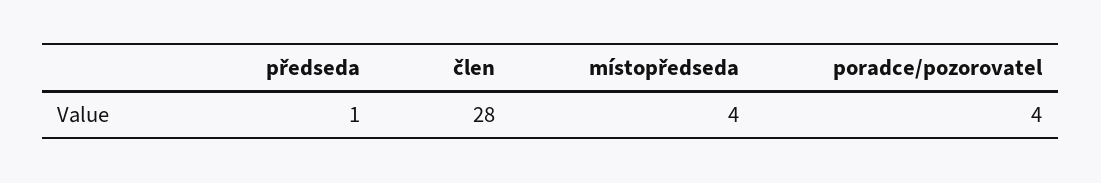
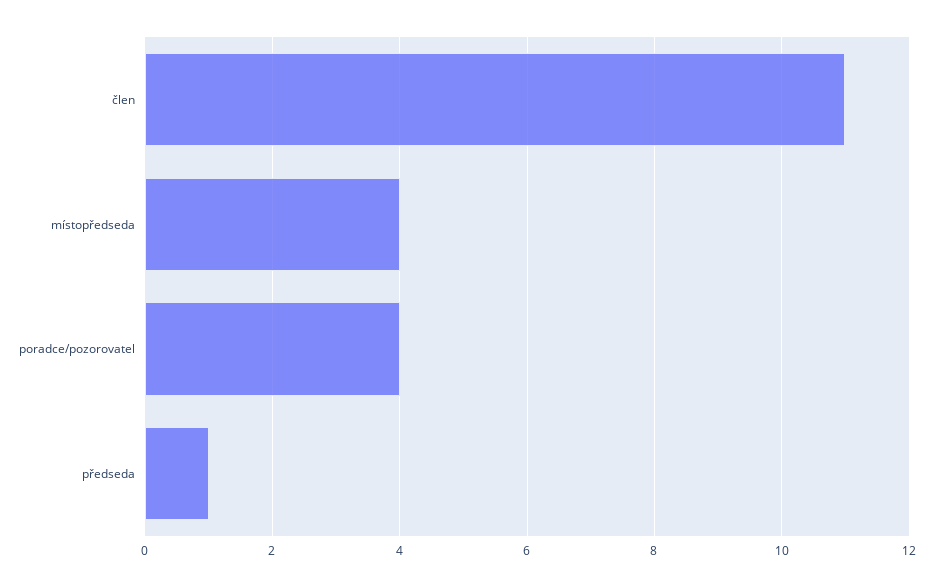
  {
    "předseda": 1,
-   "člen": 28,
+   "člen": 11,
    "místopředseda": 4,
    "poradce/pozorovatel": 4
  }

